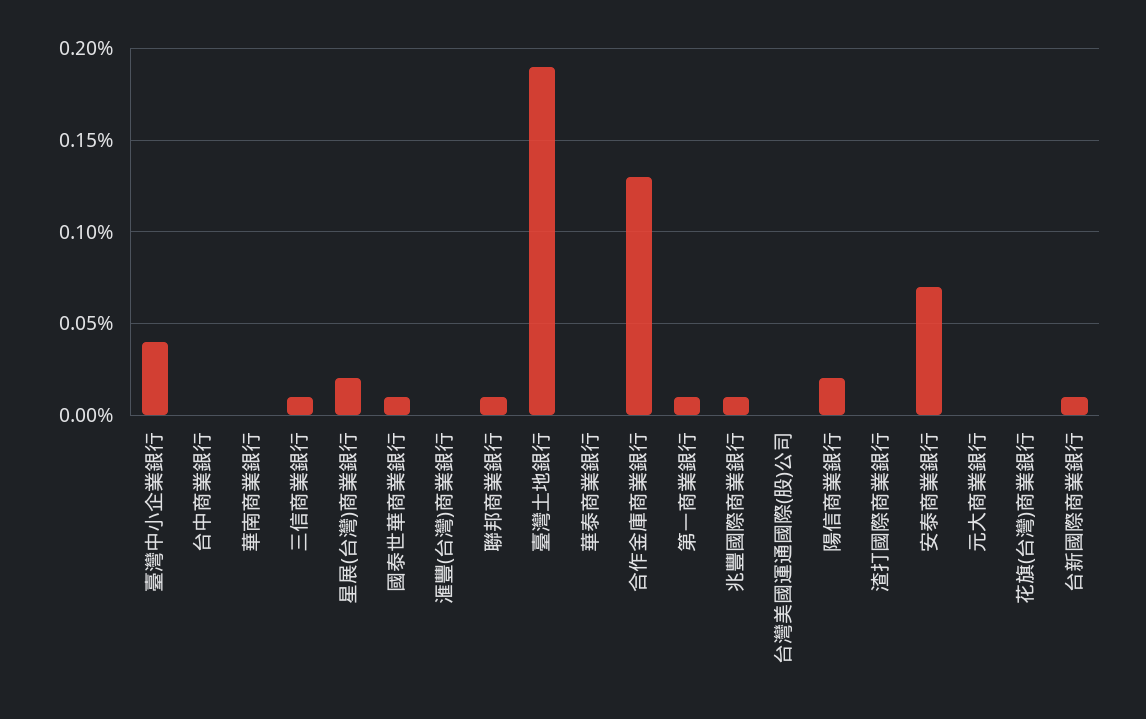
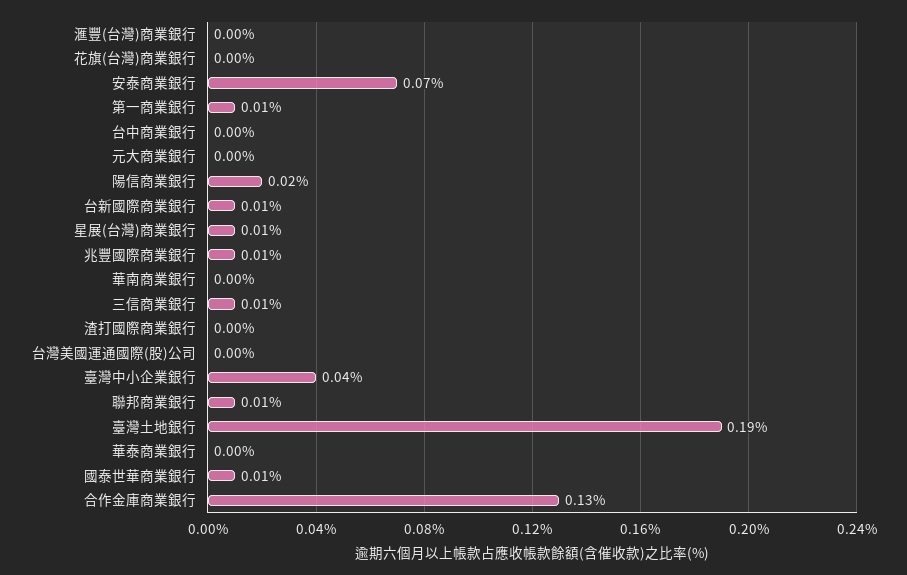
  {
    "臺灣中小企業銀行": 0.04,
    "台中商業銀行": 0,
    "華南商業銀行": 0,
    "三信商業銀行": 0.01,
-   "星展(台灣)商業銀行": 0.02,
+   "星展(台灣)商業銀行": 0.01,
    "國泰世華商業銀行": 0.01,
    "滙豐(台灣)商業銀行": 0,
    "聯邦商業銀行": 0.01,
    "臺灣土地銀行": 0.19,
    "華泰商業銀行": 0,
    "合作金庫商業銀行": 0.13,
    "第一商業銀行": 0.01,
    "兆豐國際商業銀行": 0.01,
    "台灣美國運通國際(股)公司": 0,
    "陽信商業銀行": 0.02,
    "渣打國際商業銀行": 0,
    "安泰商業銀行": 0.07,
    "元大商業銀行": 0,
    "花旗(台灣)商業銀行": 0,
    "台新國際商業銀行": 0.01
  }

